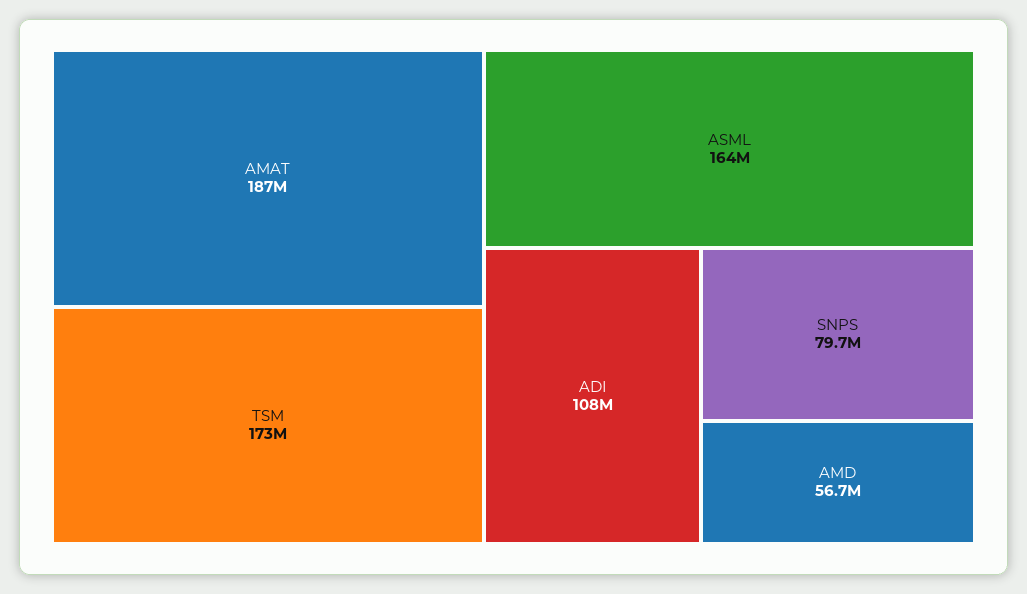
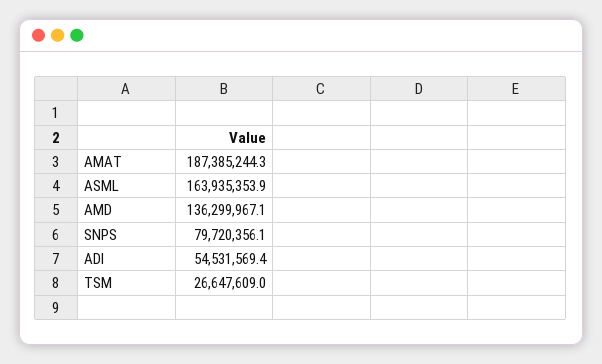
  {
    "AMAT": 187385244.3,
-   "TSM": 173000000,
+   "TSM": 26647609,
    "ASML": 163935353.9,
-   "ADI": 108000000,
+   "ADI": 54531569.4,
    "SNPS": 79720356.1,
-   "AMD": 56700000
+   "AMD": 136299967.1
  }

